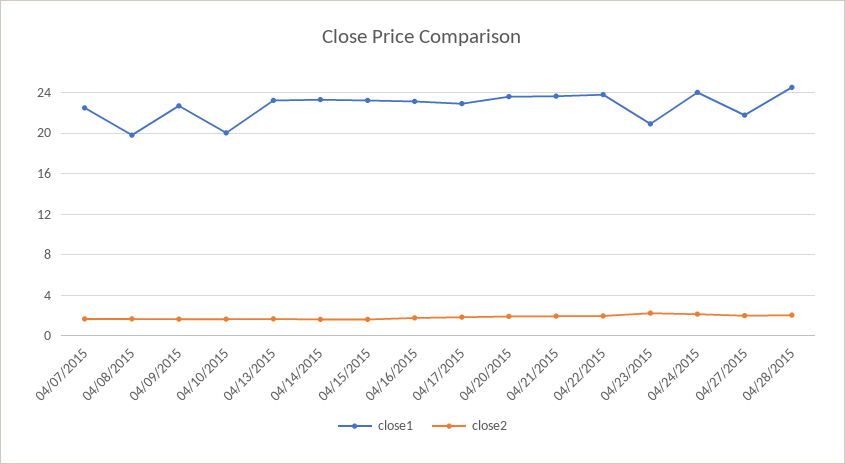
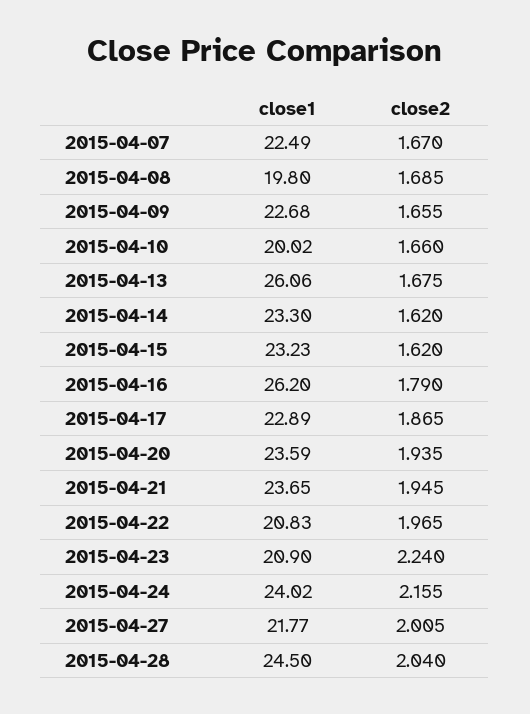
  {
    "close1": {
      "04/07/2015": 22.49,
      "04/08/2015": 19.8,
      "04/09/2015": 22.68,
      "04/10/2015": 20.02,
-     "04/13/2015": 23,
+     "04/13/2015": 26.06,
      "04/14/2015": 23.3,
      "04/15/2015": 23.23,
-     "04/16/2015": 23,
+     "04/16/2015": 26.2,
      "04/17/2015": 22.89,
      "04/20/2015": 23.59,
      "04/21/2015": 23.65,
-     "04/22/2015": 24,
+     "04/22/2015": 20.83,
      "04/23/2015": 20.9,
      "04/24/2015": 24.02,
      "04/27/2015": 21.77,
      "04/28/2015": 24.5
    },
    "close2": {
      "04/07/2015": 1.67,
      "04/08/2015": 1.685,
      "04/09/2015": 1.655,
      "04/10/2015": 1.66,
      "04/13/2015": 1.675,
      "04/14/2015": 1.62,
      "04/15/2015": 1.62,
      "04/16/2015": 1.79,
      "04/17/2015": 1.865,
      "04/20/2015": 1.935,
      "04/21/2015": 1.945,
      "04/22/2015": 1.965,
      "04/23/2015": 2.24,
      "04/24/2015": 2.155,
      "04/27/2015": 2.005,
      "04/28/2015": 2.04
    }
  }

